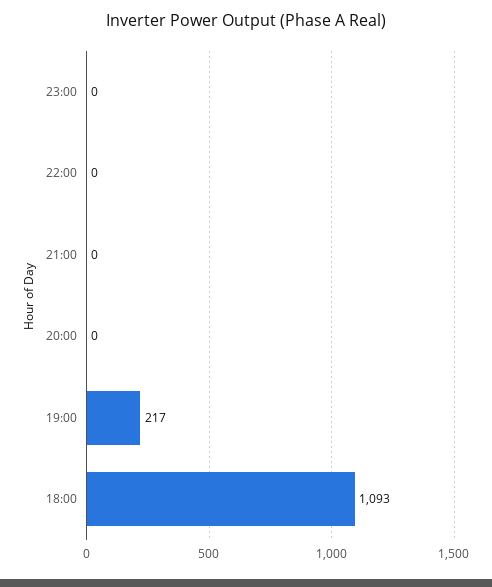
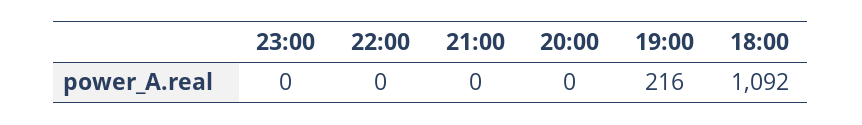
  {
    "23:00": 0,
    "22:00": 0,
    "21:00": 0,
    "20:00": 0,
-   "19:00": 217,
+   "19:00": 216,
-   "18:00": 1093
+   "18:00": 1092
  }

